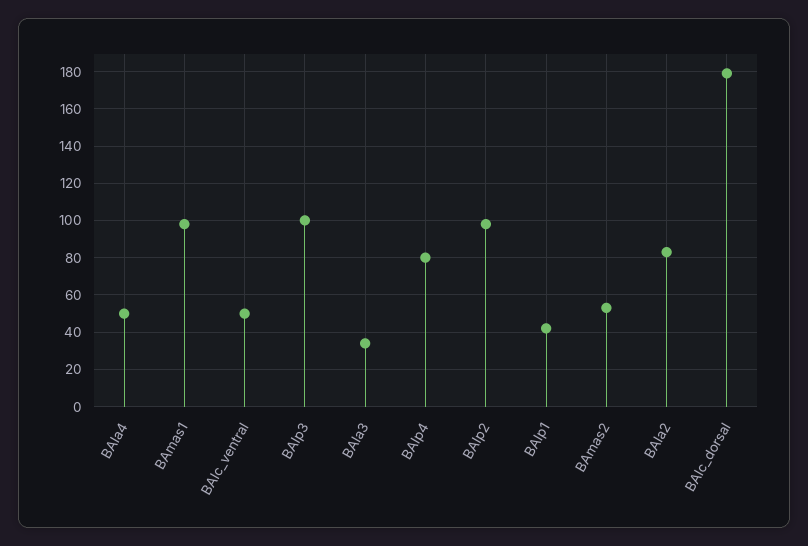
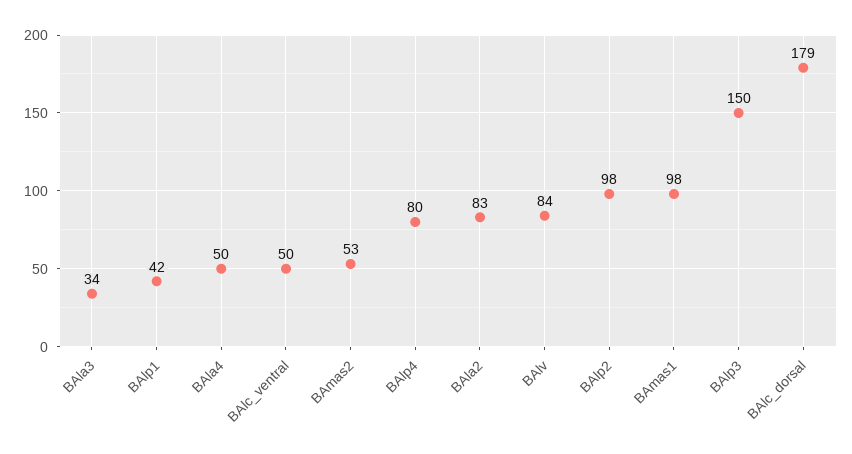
  {
    "BAla4": 50,
    "BAmas1": 98,
    "BAlc_ventral": 50,
-   "BAlp3": 100,
+   "BAlp3": 150,
    "BAla3": 34,
    "BAlp4": 80,
    "BAlp2": 98,
    "BAlp1": 42,
    "BAmas2": 53,
    "BAla2": 83,
-   "BAlc_dorsal": 179
+   "BAlc_dorsal": 179,
+   "BAlv": 84
  }

